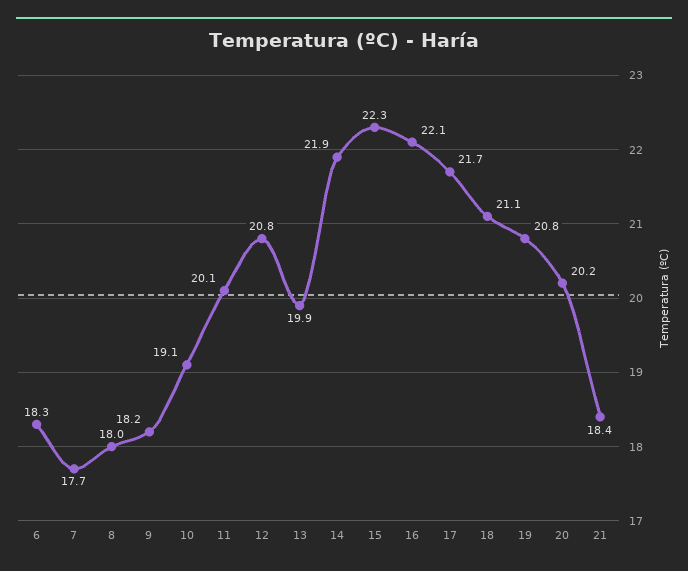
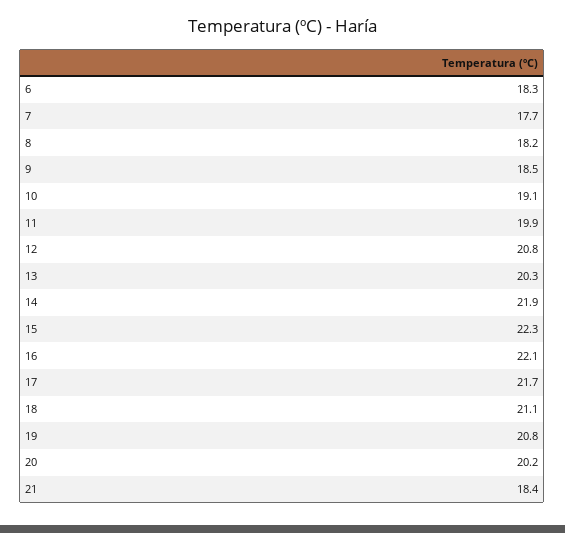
  {
    "6": 18.3,
    "7": 17.7,
-   "8": 18,
+   "8": 18.2,
-   "9": 18.2,
+   "9": 18.5,
    "10": 19.1,
-   "11": 20.1,
+   "11": 19.9,
    "12": 20.8,
-   "13": 19.9,
+   "13": 20.3,
    "14": 21.9,
    "15": 22.3,
    "16": 22.1,
    "17": 21.7,
    "18": 21.1,
    "19": 20.8,
    "20": 20.2,
    "21": 18.4
  }

